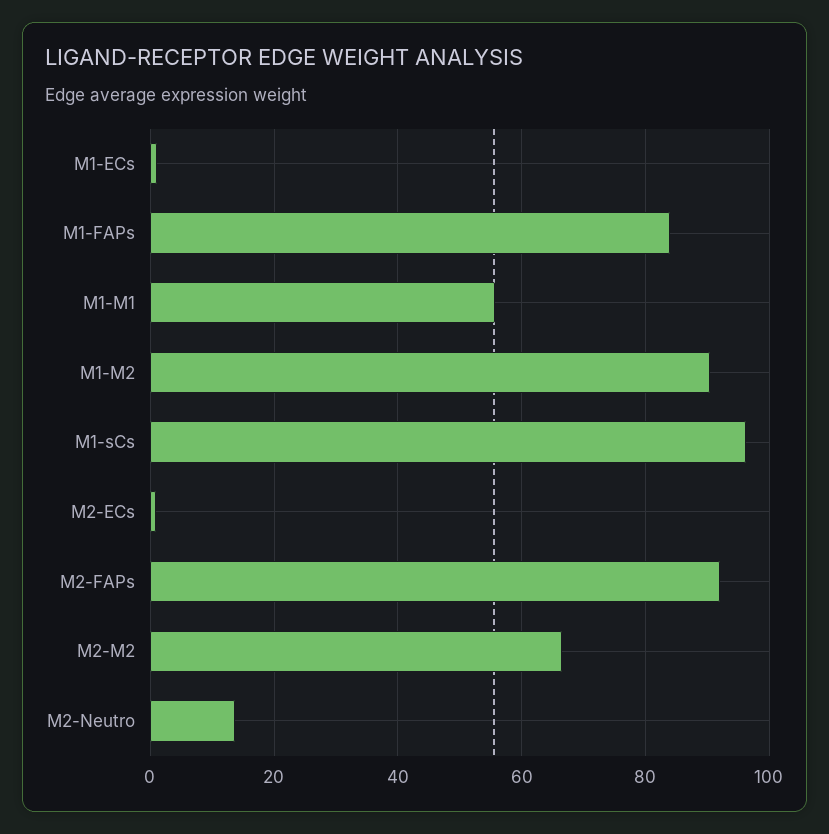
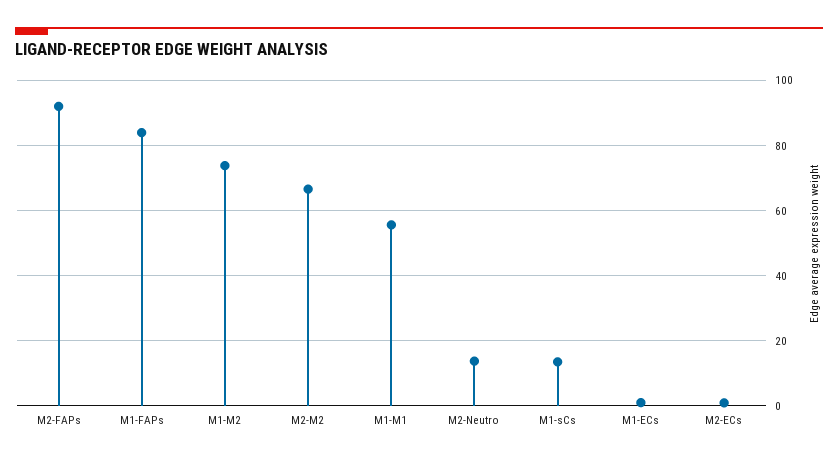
  {
    "M1-ECs": 2,
    "M1-FAPs": 84,
    "M1-M1": 56,
-   "M1-M2": 90,
+   "M1-M2": 74,
-   "M1-sCs": 96,
+   "M1-sCs": 14,
    "M2-ECs": 0,
    "M2-FAPs": 92,
    "M2-M2": 66,
    "M2-Neutro": 14
  }

